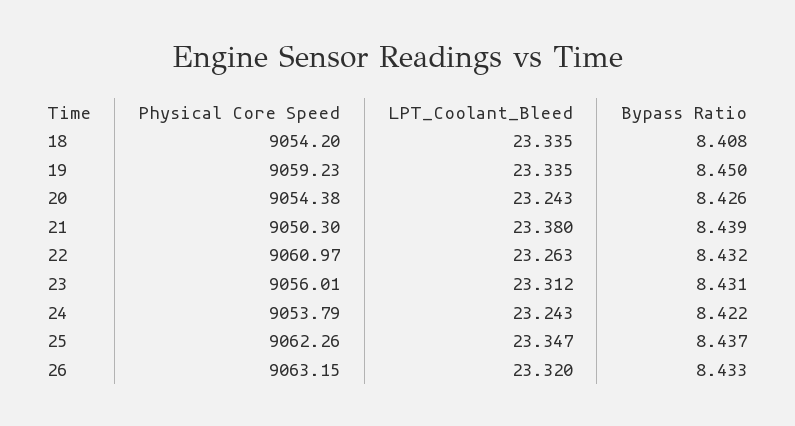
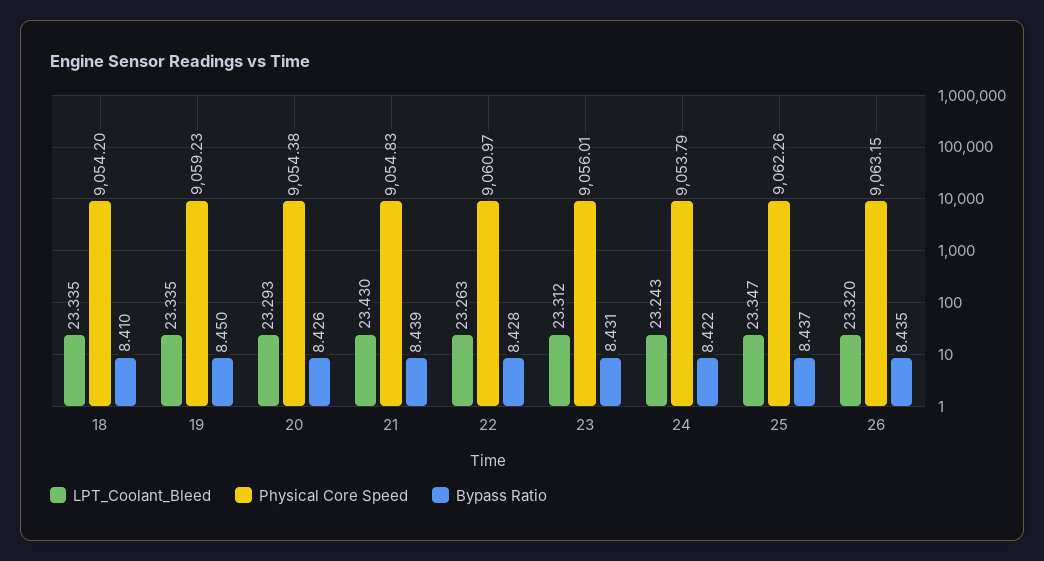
  {
    "Physical Core Speed": {
      "18": 9054.2,
      "19": 9059.23,
      "20": 9054.38,
-     "21": 9050.3,
+     "21": 9054.83,
      "22": 9060.97,
      "23": 9056.01,
      "24": 9053.79,
      "25": 9062.26,
      "26": 9063.15
    },
    "LPT_Coolant_Bleed": {
      "18": 23.335,
      "19": 23.335,
-     "20": 23.243,
+     "20": 23.293,
-     "21": 23.38,
+     "21": 23.43,
      "22": 23.263,
      "23": 23.312,
      "24": 23.243,
      "25": 23.347,
      "26": 23.32
    },
    "Bypass Ratio": {
-     "18": 8.408,
+     "18": 8.41,
      "19": 8.45,
      "20": 8.426,
      "21": 8.439,
-     "22": 8.432,
+     "22": 8.428,
      "23": 8.431,
      "24": 8.422,
      "25": 8.437,
-     "26": 8.433
+     "26": 8.435
    }
  }

